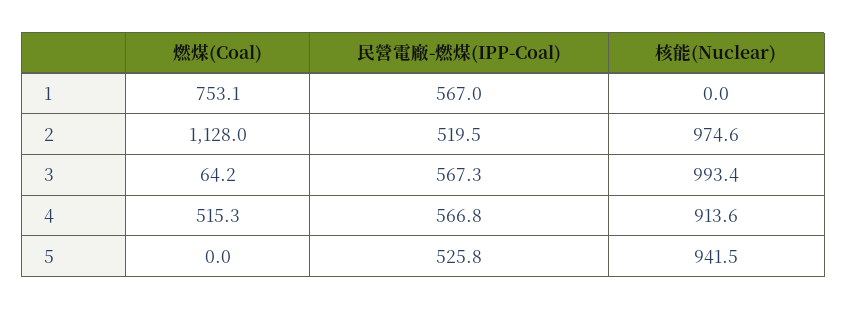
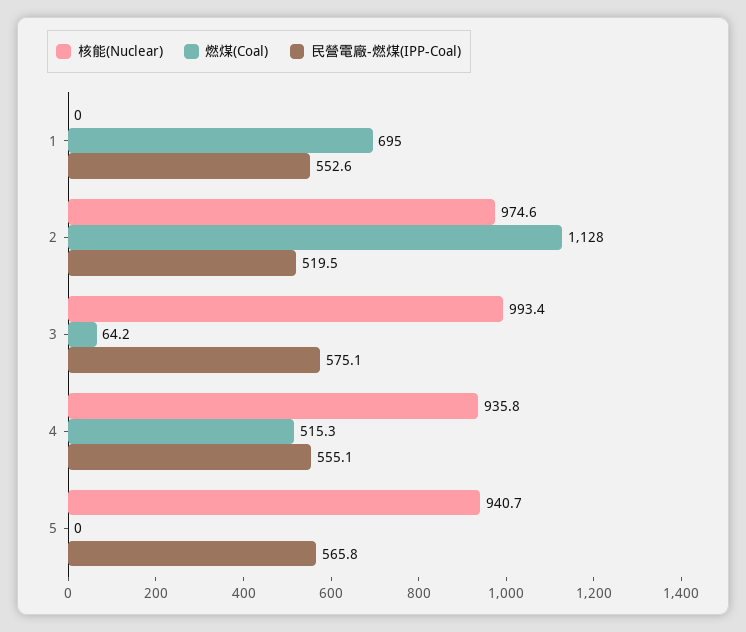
  {
    "燃煤(Coal)": {
-     "1": 753.1,
+     "1": 695,
      "2": 1128,
      "3": 64.2,
      "4": 515.3,
      "5": 0
    },
    "民營電廠-燃煤(IPP-Coal)": {
-     "1": 567,
+     "1": 552.6,
      "2": 519.5,
-     "3": 567.3,
+     "3": 575.1,
-     "4": 566.8,
+     "4": 555.1,
-     "5": 525.8
+     "5": 565.8
    },
    "核能(Nuclear)": {
      "1": 0,
      "2": 974.6,
      "3": 993.4,
-     "4": 913.6,
+     "4": 935.8,
-     "5": 941.5
+     "5": 940.7
    }
  }

